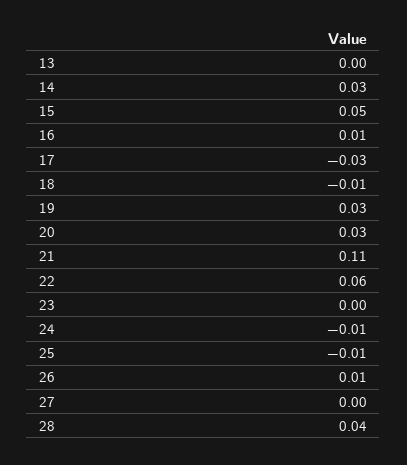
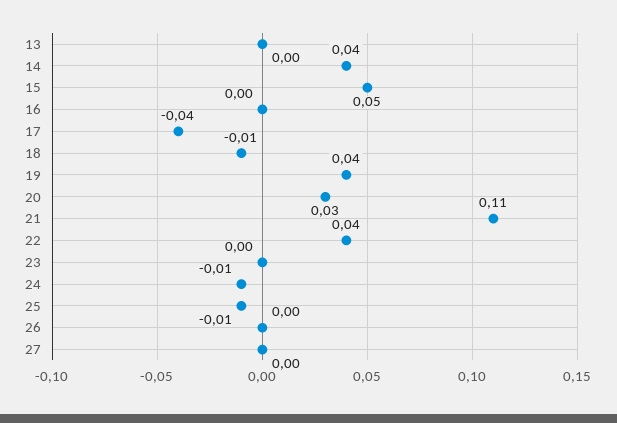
  {
    "13": 0,
-   "14": 0.03,
+   "14": 0.04,
    "15": 0.05,
-   "16": 0.01,
+   "16": 0,
-   "17": -0.03,
+   "17": -0.04,
    "18": -0.01,
-   "19": 0.03,
+   "19": 0.04,
    "20": 0.03,
    "21": 0.11,
-   "22": 0.06,
+   "22": 0.04,
    "23": 0,
    "24": -0.01,
    "25": -0.01,
-   "26": 0.01,
+   "26": 0,
-   "27": 0,
+   "27": 0
-   "28": 0.04
  }

